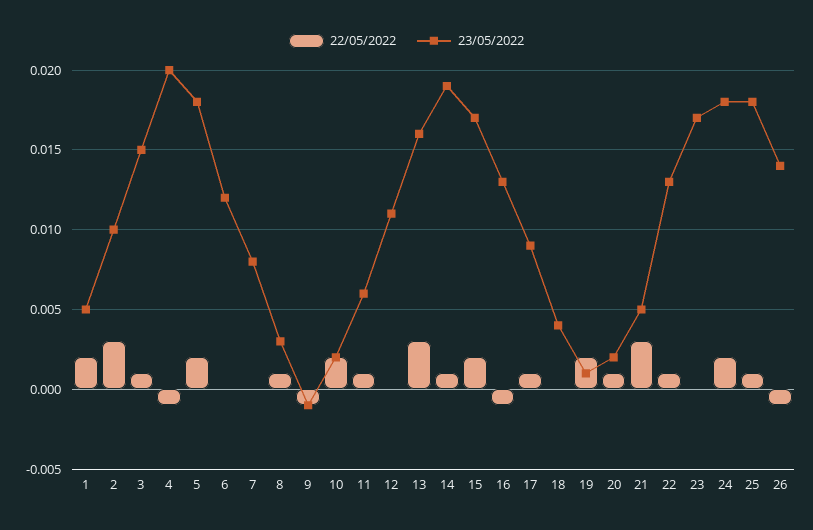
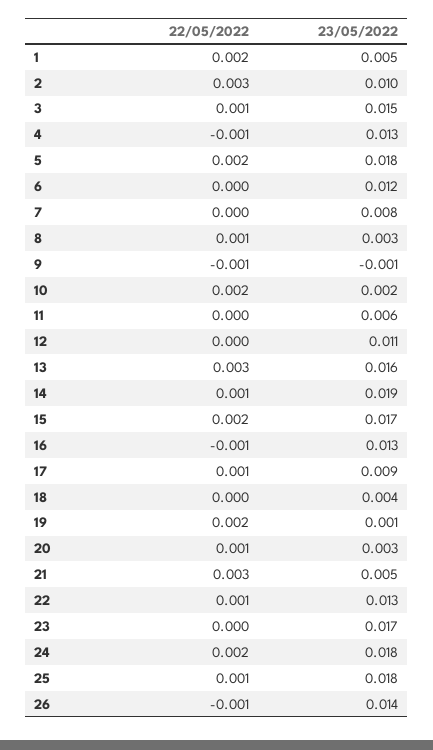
  {
    "22/05/2022": {
      "1": 0.002,
      "2": 0.003,
      "3": 0.001,
      "4": -0.001,
      "5": 0.002,
      "6": 0,
      "7": 0,
      "8": 0.001,
      "9": -0.001,
      "10": 0.002,
-     "11": 0.001,
+     "11": 0,
      "12": 0,
      "13": 0.003,
      "14": 0.001,
      "15": 0.002,
      "16": -0.001,
      "17": 0.001,
      "18": 0,
      "19": 0.002,
      "20": 0.001,
      "21": 0.003,
      "22": 0.001,
      "23": 0,
      "24": 0.002,
      "25": 0.001,
      "26": -0.001
    },
    "23/05/2022": {
      "1": 0.005,
      "2": 0.01,
      "3": 0.015,
-     "4": 0.02,
+     "4": 0.013,
      "5": 0.018,
      "6": 0.012,
      "7": 0.008,
      "8": 0.003,
      "9": -0.001,
      "10": 0.002,
      "11": 0.006,
      "12": 0.011,
      "13": 0.016,
      "14": 0.019,
      "15": 0.017,
      "16": 0.013,
      "17": 0.009,
      "18": 0.004,
      "19": 0.001,
-     "20": 0.002,
+     "20": 0.003,
      "21": 0.005,
      "22": 0.013,
      "23": 0.017,
      "24": 0.018,
      "25": 0.018,
      "26": 0.014
    }
  }

